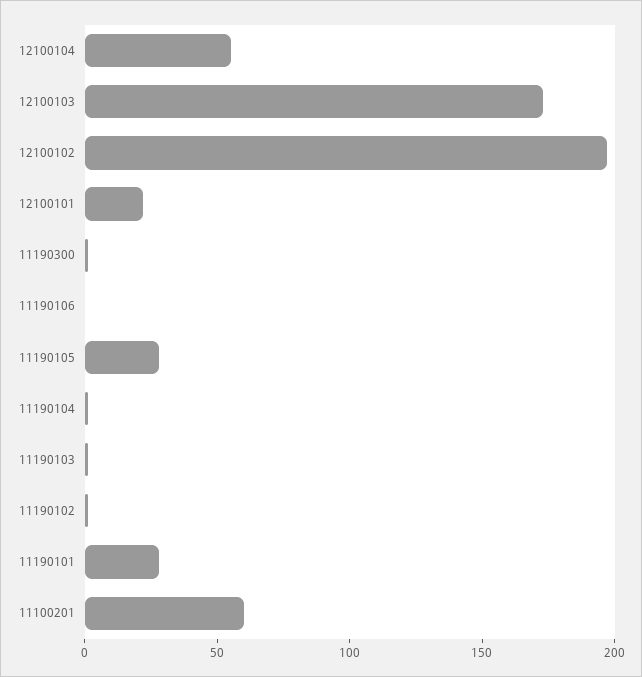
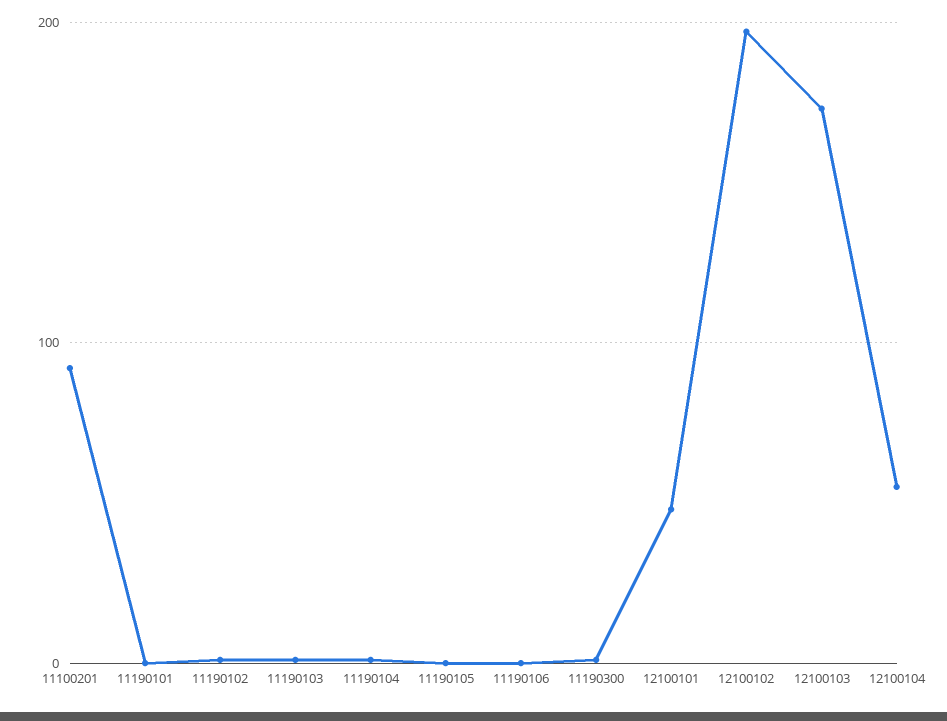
  {
    "12100104": 60,
    "12100103": 170,
    "12100102": 200,
-   "12100101": 20,
+   "12100101": 50,
    "11190300": 0,
    "11190106": 0,
-   "11190105": 30,
+   "11190105": 0,
    "11190104": 0,
    "11190103": 0,
    "11190102": 0,
-   "11190101": 30,
+   "11190101": 0,
-   "11100201": 60
+   "11100201": 90
  }

